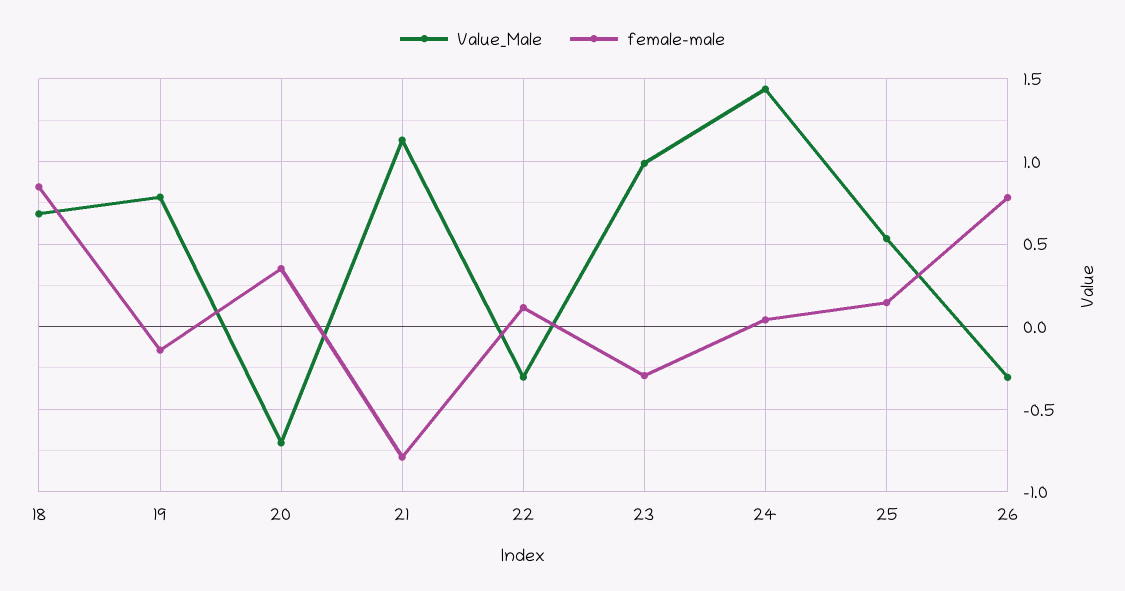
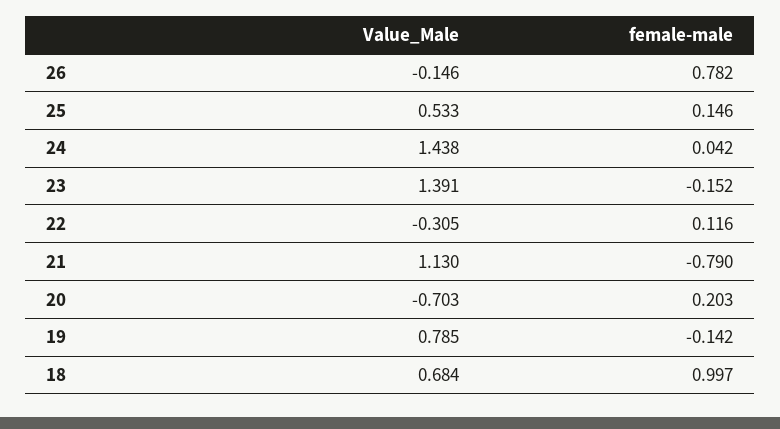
  {
    "Value_Male": {
      "18": 0.684,
      "19": 0.785,
      "20": -0.703,
      "21": 1.13,
      "22": -0.305,
-     "23": 1,
+     "23": 1.391,
      "24": 1.438,
      "25": 0.533,
-     "26": -0.3
+     "26": -0.146
    },
    "female-male": {
-     "18": 0.85,
+     "18": 0.997,
      "19": -0.142,
-     "20": 0.35,
+     "20": 0.203,
      "21": -0.79,
      "22": 0.116,
-     "23": -0.3,
+     "23": -0.152,
      "24": 0.042,
      "25": 0.146,
      "26": 0.782
    }
  }

